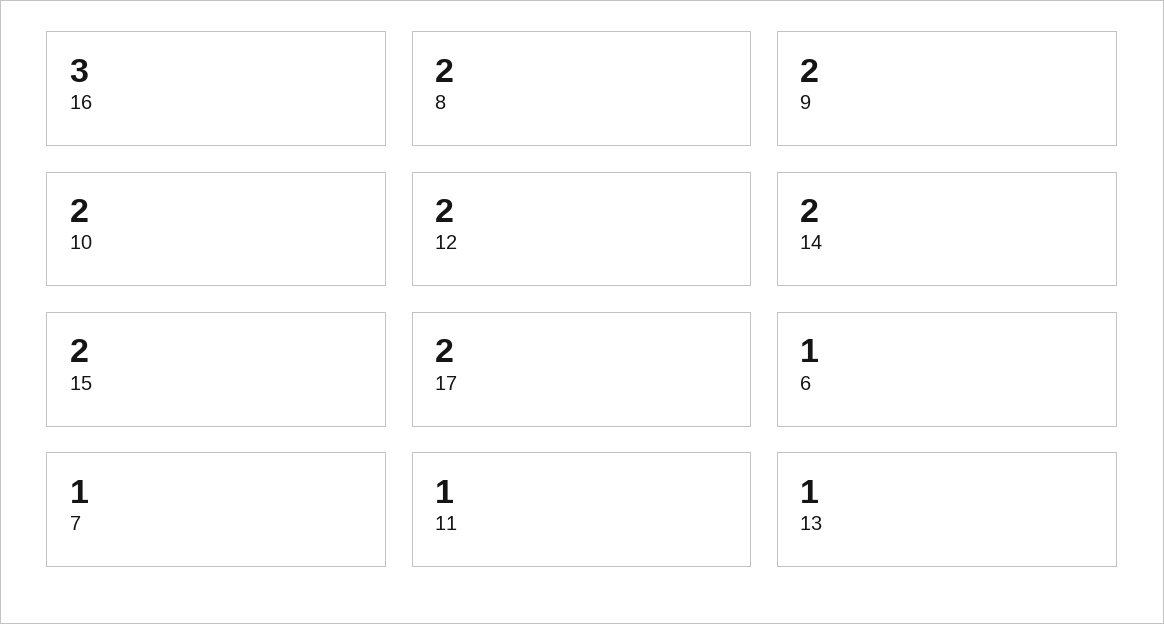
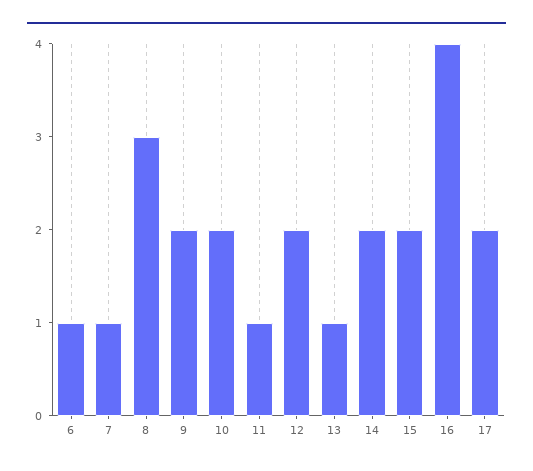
  {
-   "16": 3,
+   "16": 4,
-   "8": 2,
+   "8": 3,
    "9": 2,
    "10": 2,
    "12": 2,
    "14": 2,
    "15": 2,
    "17": 2,
    "6": 1,
    "7": 1,
    "11": 1,
    "13": 1
  }

